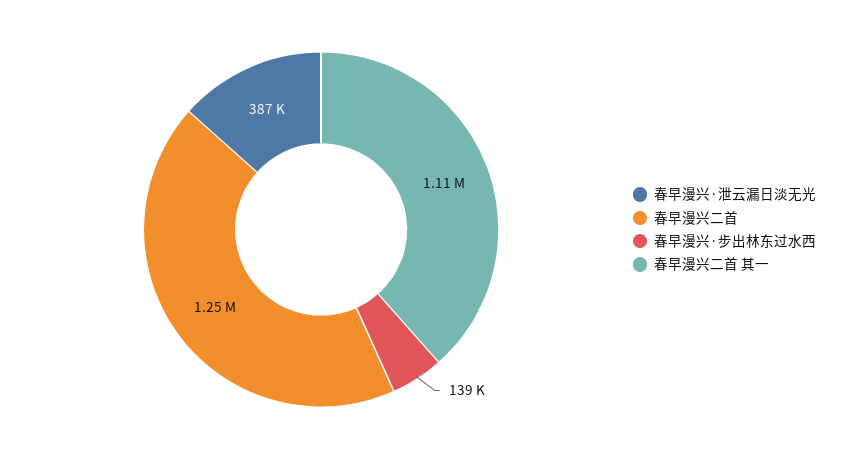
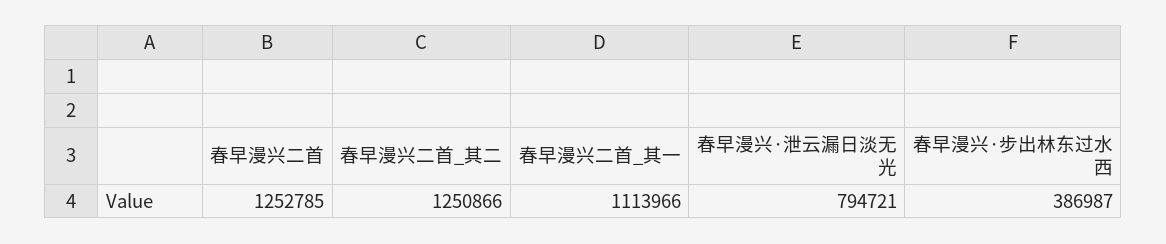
  {
-   "春早漫兴·泄云漏日淡无光": 387000,
+   "春早漫兴·泄云漏日淡无光": 794721,
    "春早漫兴二首": 1252785,
-   "春早漫兴·步出林东过水西": 139000,
+   "春早漫兴·步出林东过水西": 386987,
-   "春早漫兴二首 其一": 1113966
+   "春早漫兴二首 其一": 1113966,
+   "春早漫兴二首_其二": 1250866
  }

